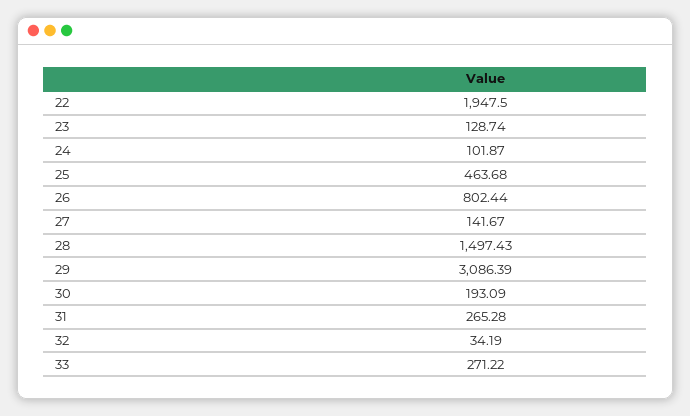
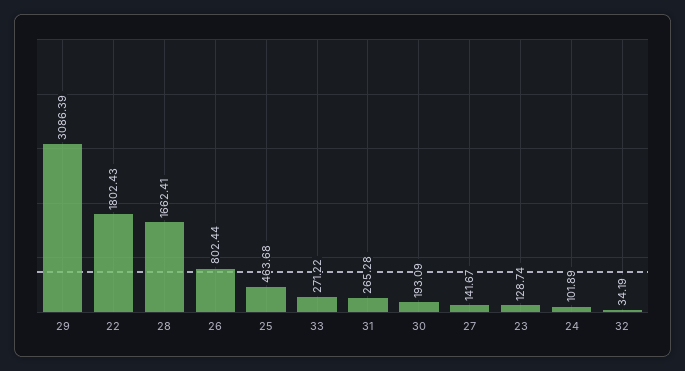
  {
-   "22": 1947.5,
+   "22": 1802.43,
    "23": 128.74,
-   "24": 101.87,
+   "24": 101.89,
    "25": 463.68,
    "26": 802.44,
    "27": 141.67,
-   "28": 1497.43,
+   "28": 1662.41,
    "29": 3086.39,
    "30": 193.09,
    "31": 265.28,
    "32": 34.19,
    "33": 271.22
  }

